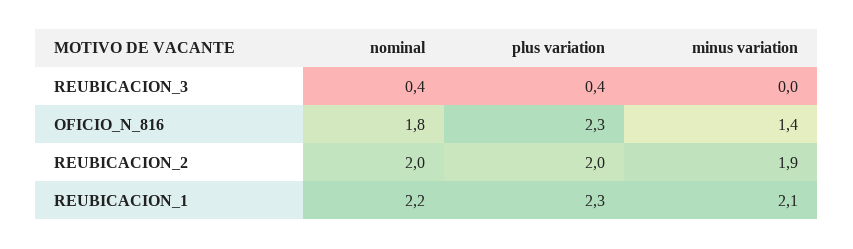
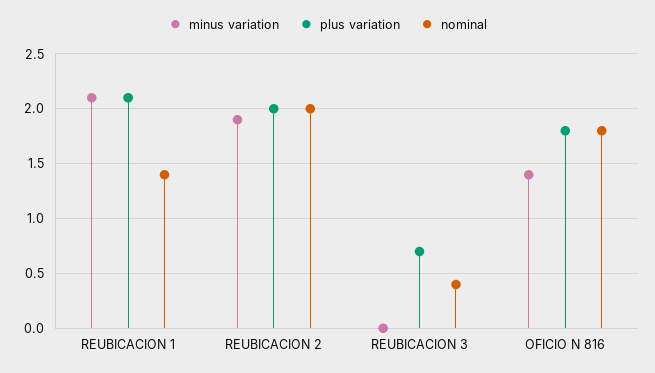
  {
    "nominal": {
      "REUBICACION_3": 0.4,
      "OFICIO_N_816": 1.8,
      "REUBICACION_2": 2,
-     "REUBICACION_1": 2.2
+     "REUBICACION_1": 1.4
    },
    "plus variation": {
-     "REUBICACION_3": 0.4,
+     "REUBICACION_3": 0.7,
-     "OFICIO_N_816": 2.3,
+     "OFICIO_N_816": 1.8,
      "REUBICACION_2": 2,
-     "REUBICACION_1": 2.3
+     "REUBICACION_1": 2.1
    },
    "minus variation": {
      "REUBICACION_3": 0,
      "OFICIO_N_816": 1.4,
      "REUBICACION_2": 1.9,
      "REUBICACION_1": 2.1
    }
  }

